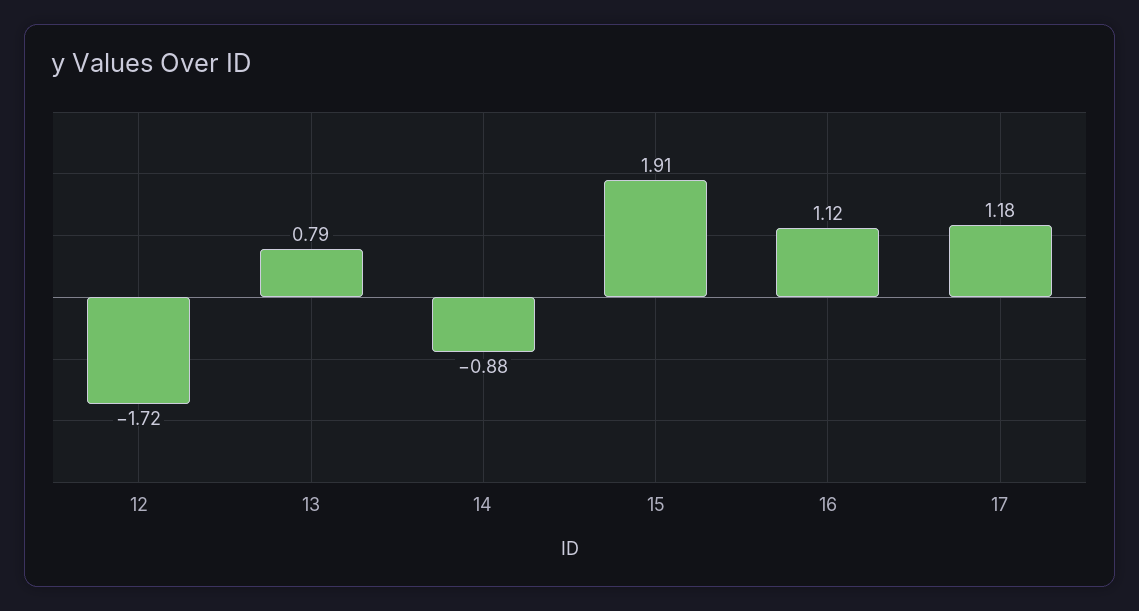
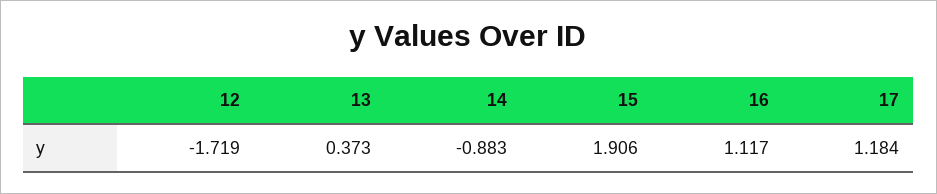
  {
    "12": -1.719,
-   "13": 0.79,
+   "13": 0.373,
    "14": -0.883,
    "15": 1.906,
    "16": 1.117,
    "17": 1.184
  }

